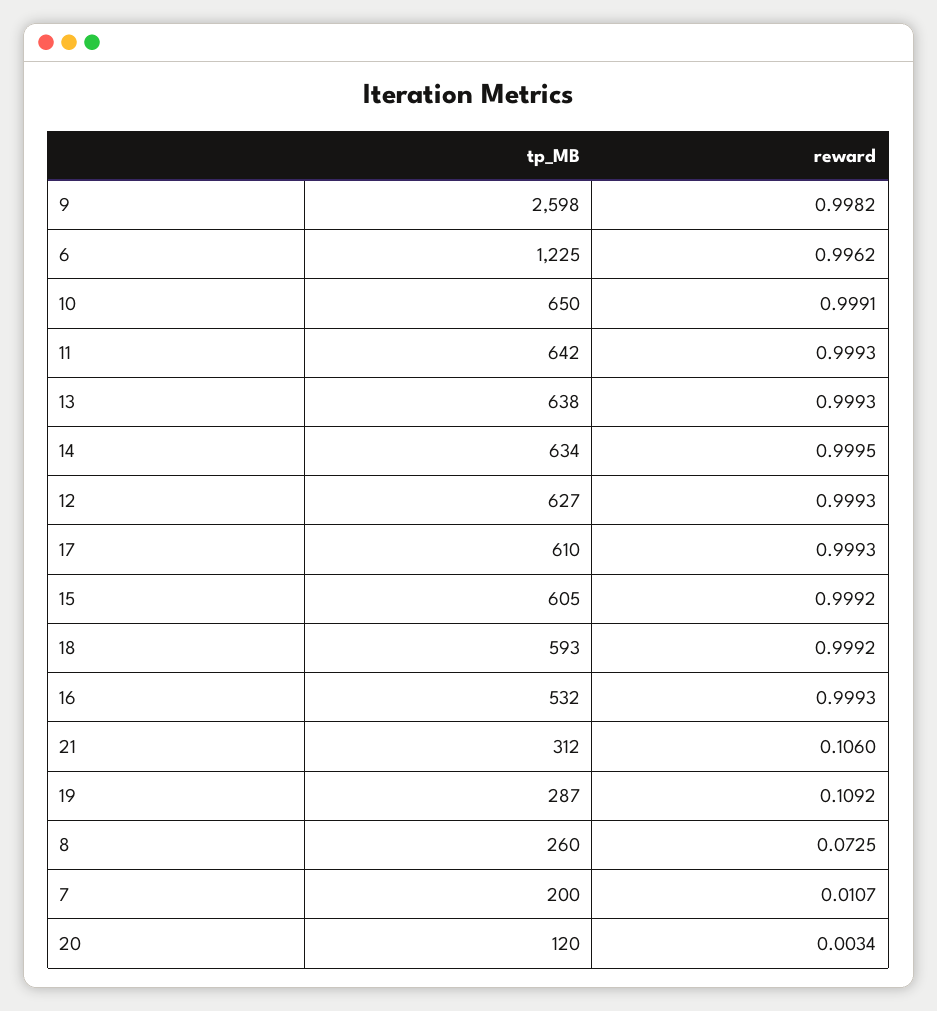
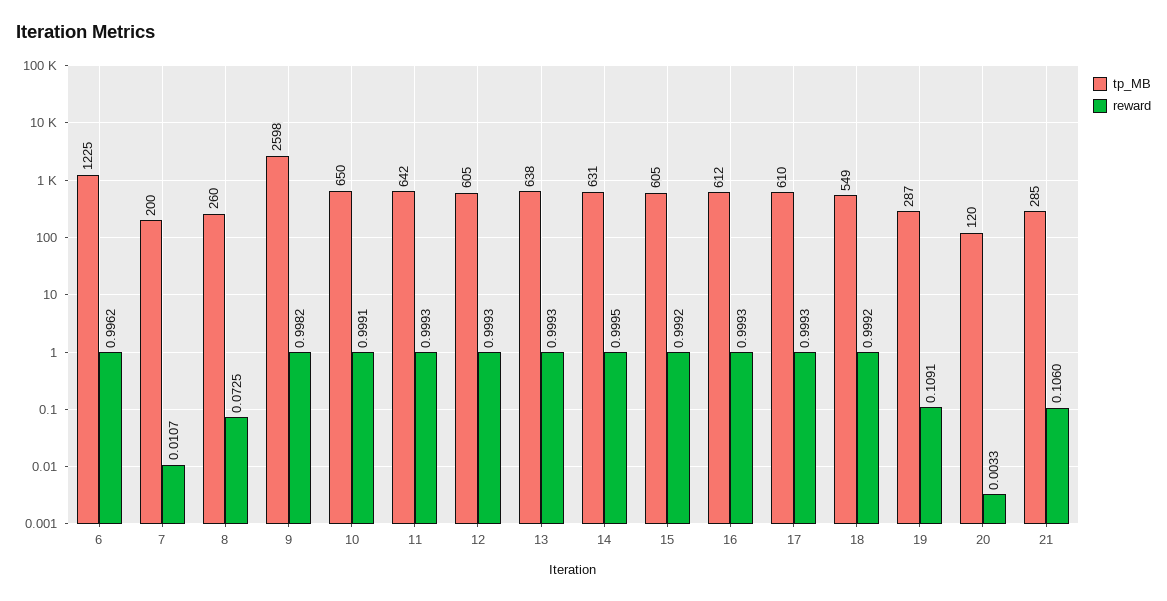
  {
    "tp_MB": {
      "9": 2598,
      "6": 1225,
      "10": 650,
      "11": 642,
      "13": 638,
-     "14": 634,
+     "14": 631,
-     "12": 627,
+     "12": 605,
      "17": 610,
      "15": 605,
-     "18": 593,
+     "18": 549,
-     "16": 532,
+     "16": 612,
-     "21": 312,
+     "21": 285,
      "19": 287,
      "8": 260,
      "7": 200,
      "20": 120
    },
    "reward": {
      "9": 0.9982,
      "6": 0.9962,
      "10": 0.9991,
      "11": 0.9993,
      "13": 0.9993,
      "14": 0.9995,
      "12": 0.9993,
      "17": 0.9993,
      "15": 0.9992,
      "18": 0.9992,
      "16": 0.9993,
      "21": 0.106,
-     "19": 0.1092,
+     "19": 0.1091,
      "8": 0.0725,
      "7": 0.0107,
-     "20": 0.0034
+     "20": 0.0033
    }
  }

